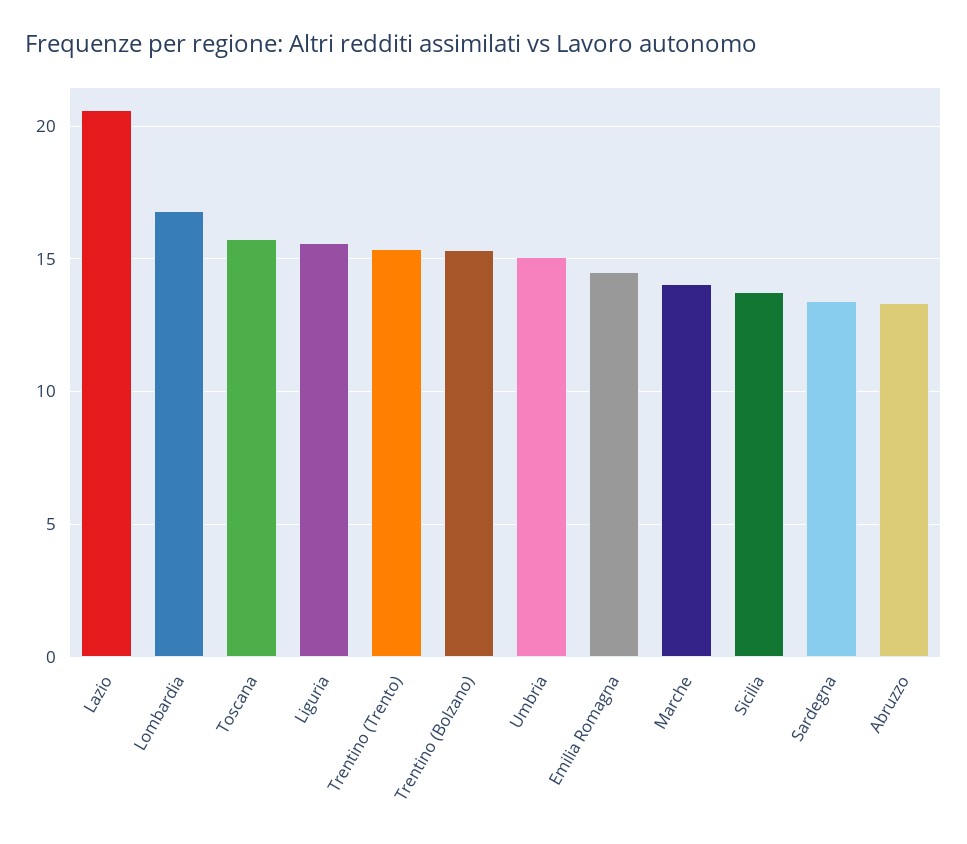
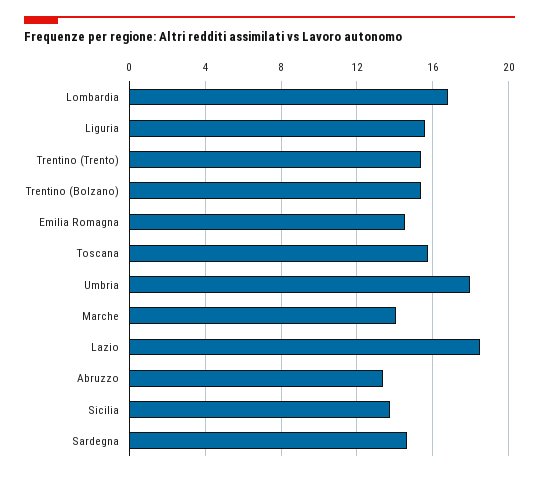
  {
-   "Lazio": 20.5,
+   "Lazio": 18.5,
    "Lombardia": 17,
    "Toscana": 16,
    "Liguria": 15.5,
    "Trentino (Trento)": 15.5,
    "Trentino (Bolzano)": 15.5,
-   "Umbria": 15,
+   "Umbria": 18,
    "Emilia Romagna": 14.5,
    "Marche": 14,
    "Sicilia": 13.5,
-   "Sardegna": 13.5,
+   "Sardegna": 14.5,
    "Abruzzo": 13.5
  }

